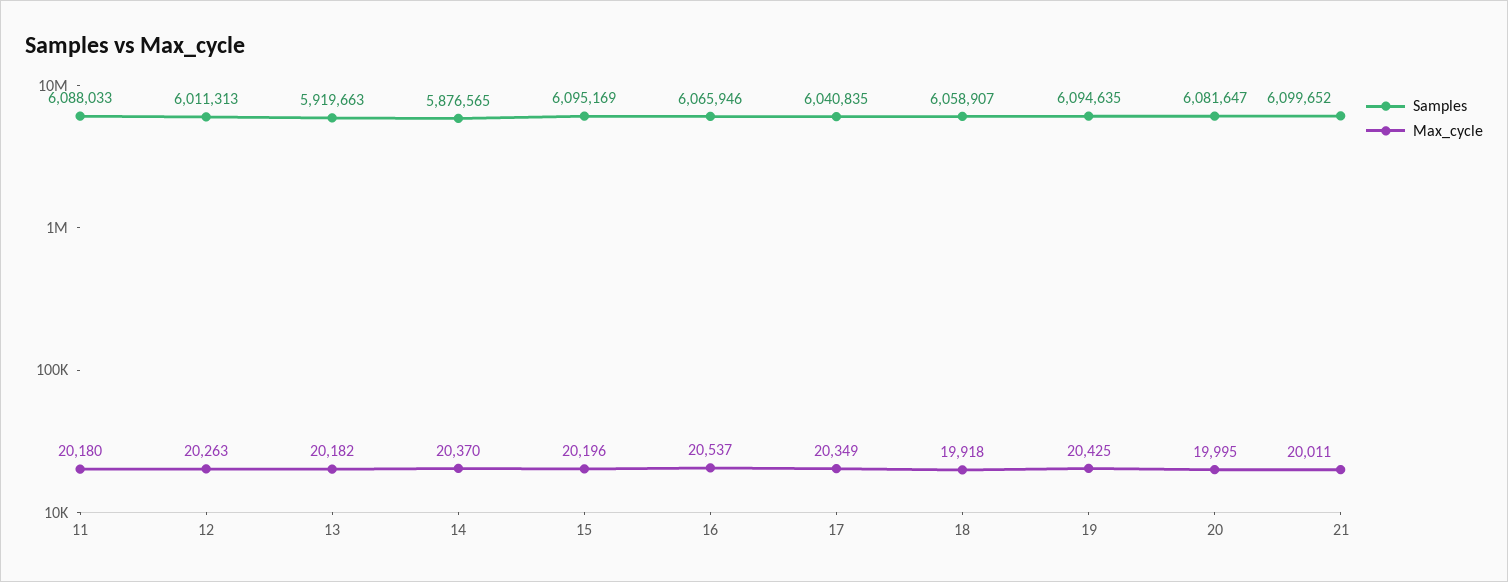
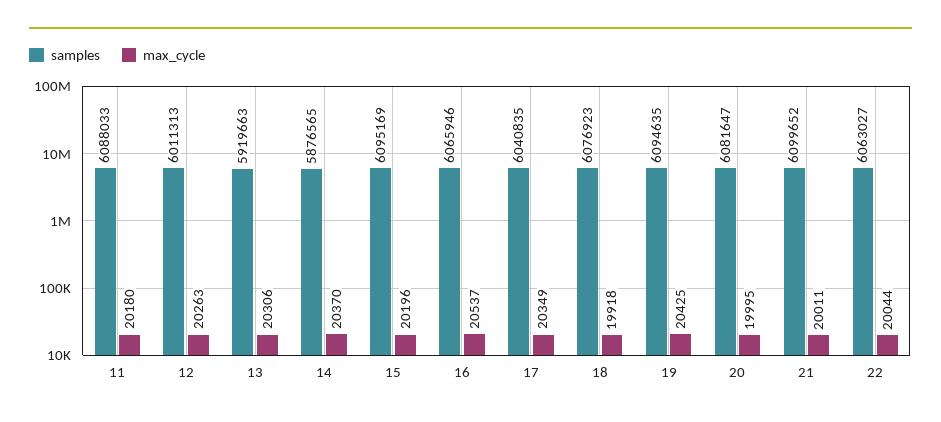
  {
    "Samples": {
      "11": 6088033,
      "12": 6011313,
      "13": 5919663,
      "14": 5876565,
      "15": 6095169,
      "16": 6065946,
      "17": 6040835,
-     "18": 6058907,
+     "18": 6076923,
      "19": 6094635,
      "20": 6081647,
-     "21": 6099652
+     "21": 6099652,
+     "22": 6063027
    },
    "Max_cycle": {
      "11": 20180,
      "12": 20263,
-     "13": 20182,
+     "13": 20306,
      "14": 20370,
      "15": 20196,
      "16": 20537,
      "17": 20349,
      "18": 19918,
      "19": 20425,
      "20": 19995,
-     "21": 20011
+     "21": 20011,
+     "22": 20044
    }
  }

